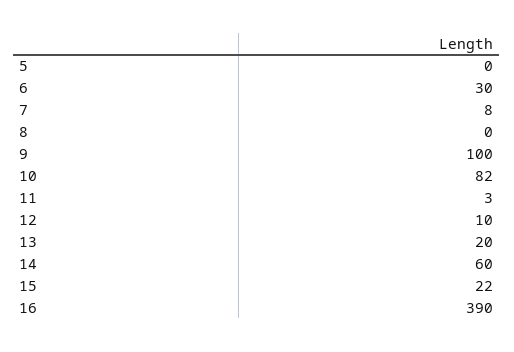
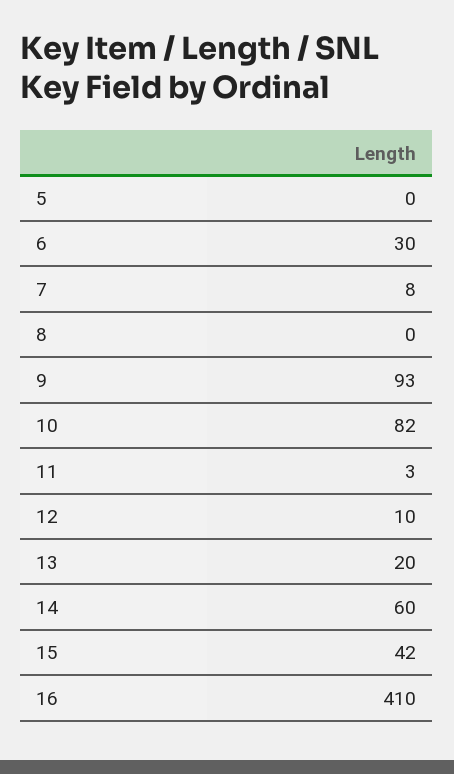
  {
    "5": 0,
    "6": 30,
    "7": 8,
    "8": 0,
-   "9": 100,
+   "9": 93,
    "10": 82,
    "11": 3,
    "12": 10,
    "13": 20,
    "14": 60,
-   "15": 22,
+   "15": 42,
-   "16": 390
+   "16": 410
  }

